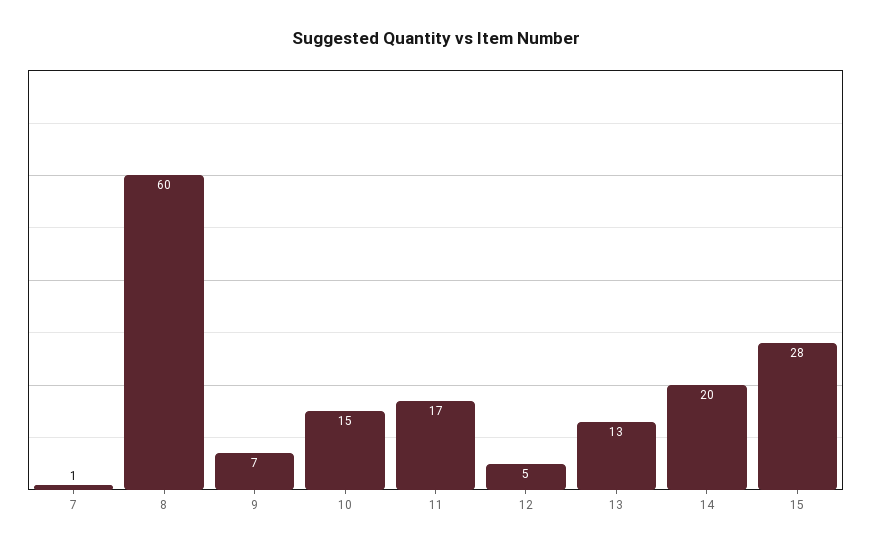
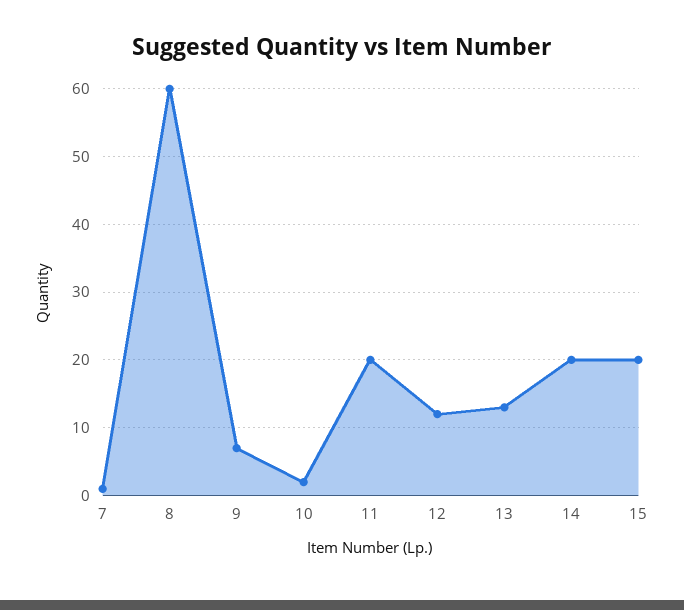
  {
    "7": 1,
    "8": 60,
    "9": 7,
-   "10": 15,
+   "10": 2,
-   "11": 17,
+   "11": 20,
-   "12": 5,
+   "12": 12,
    "13": 13,
    "14": 20,
-   "15": 28
+   "15": 20
  }

